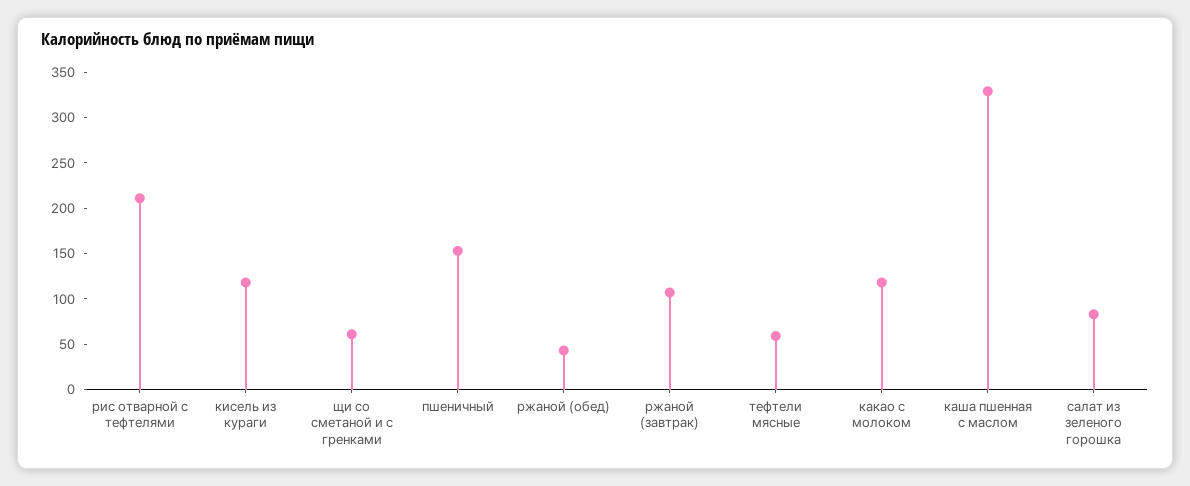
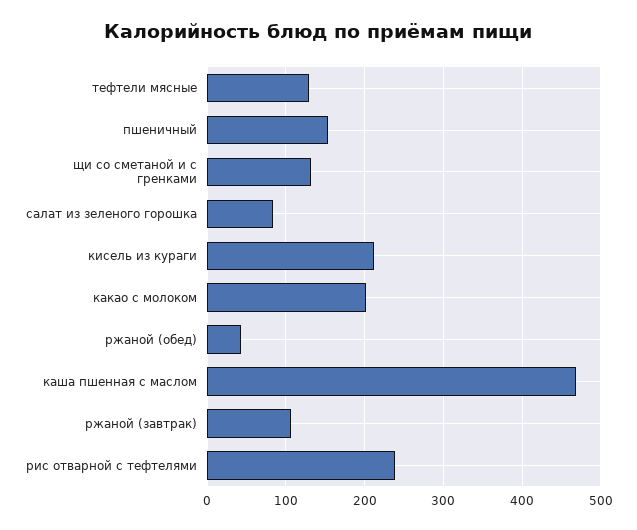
  {
-   "рис отварной с тефтелями": 210,
+   "рис отварной с тефтелями": 240,
-   "кисель из кураги": 120,
+   "кисель из кураги": 210,
-   "щи со сметаной и с гренками": 60,
+   "щи со сметаной и с гренками": 130,
    "пшеничный": 150,
    "ржаной (обед)": 40,
    "ржаной (завтрак)": 110,
-   "тефтели мясные": 60,
+   "тефтели мясные": 130,
-   "какао с молоком": 120,
+   "какао с молоком": 200,
-   "каша пшенная с маслом": 330,
+   "каша пшенная с маслом": 470,
    "салат из зеленого горошка": 80
  }

